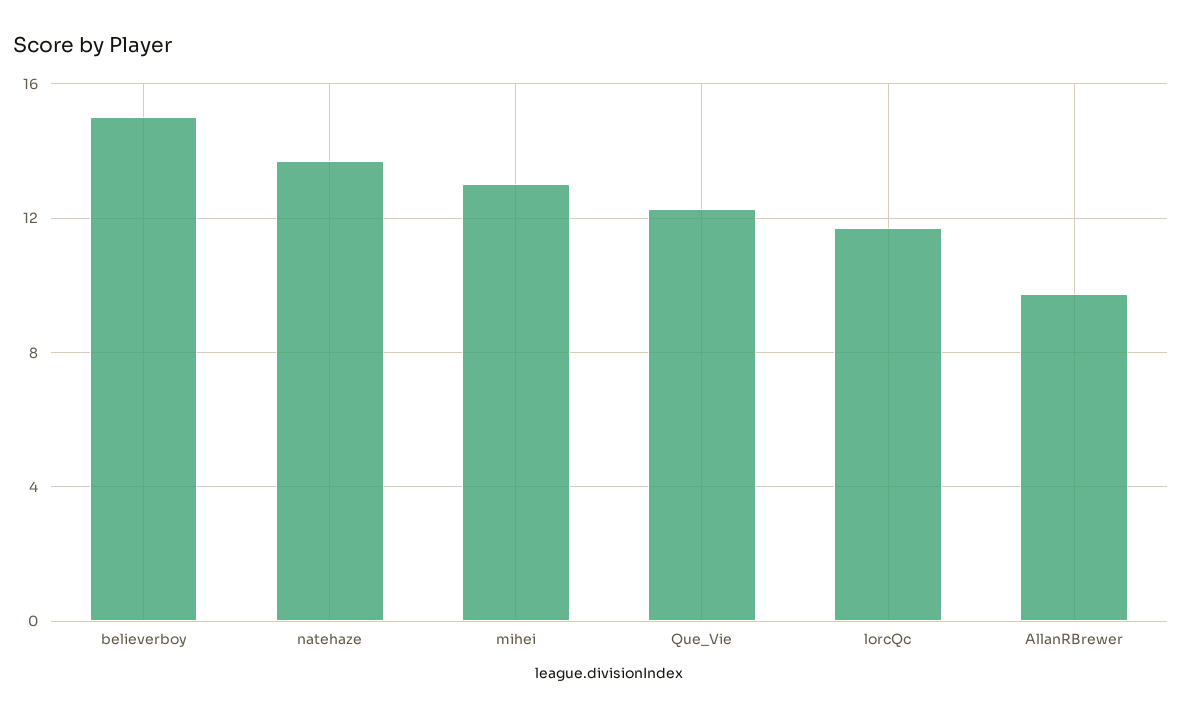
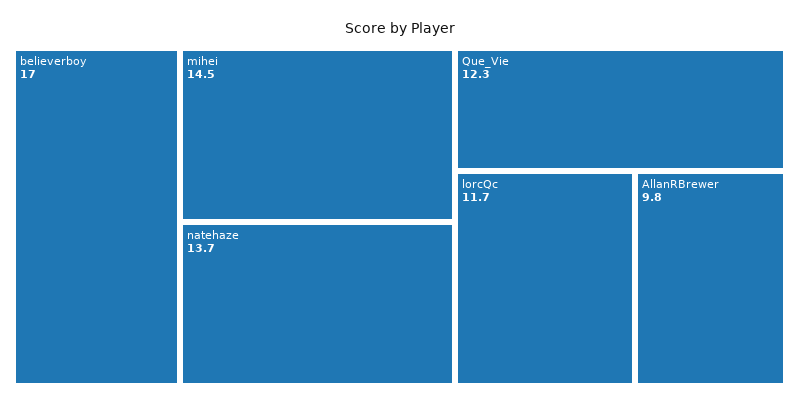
  {
-   "believerboy": 15,
+   "believerboy": 17,
    "natehaze": 13.7,
-   "mihei": 13,
+   "mihei": 14.5,
    "Que_Vie": 12.3,
    "lorcQc": 11.7,
    "AllanRBrewer": 9.8
  }

